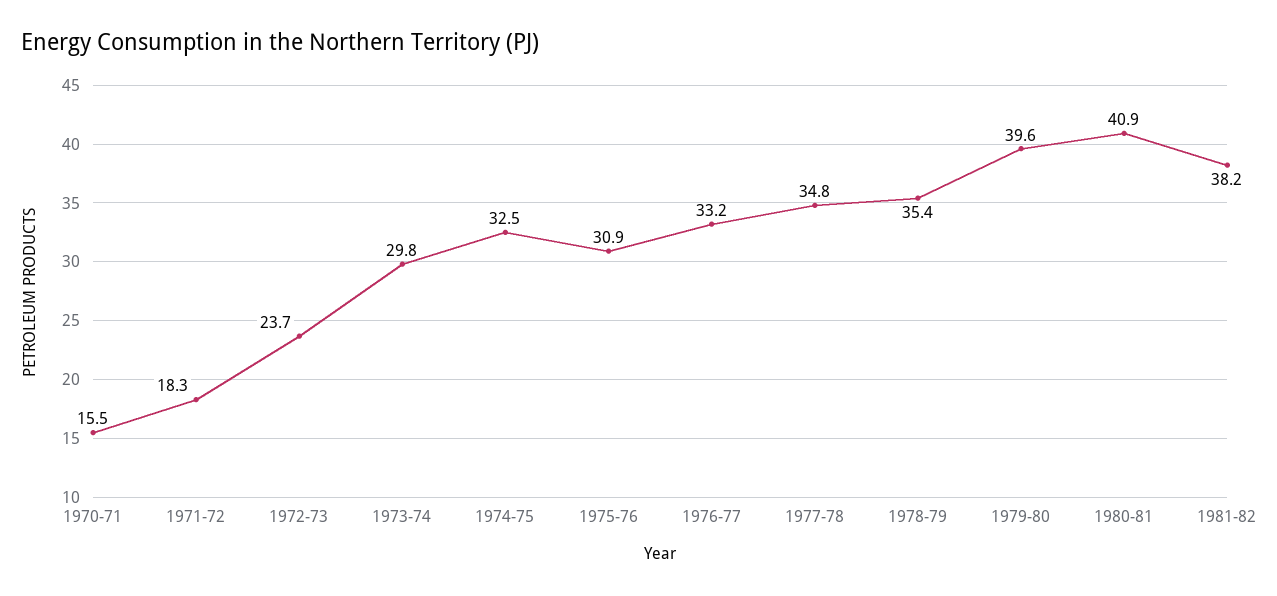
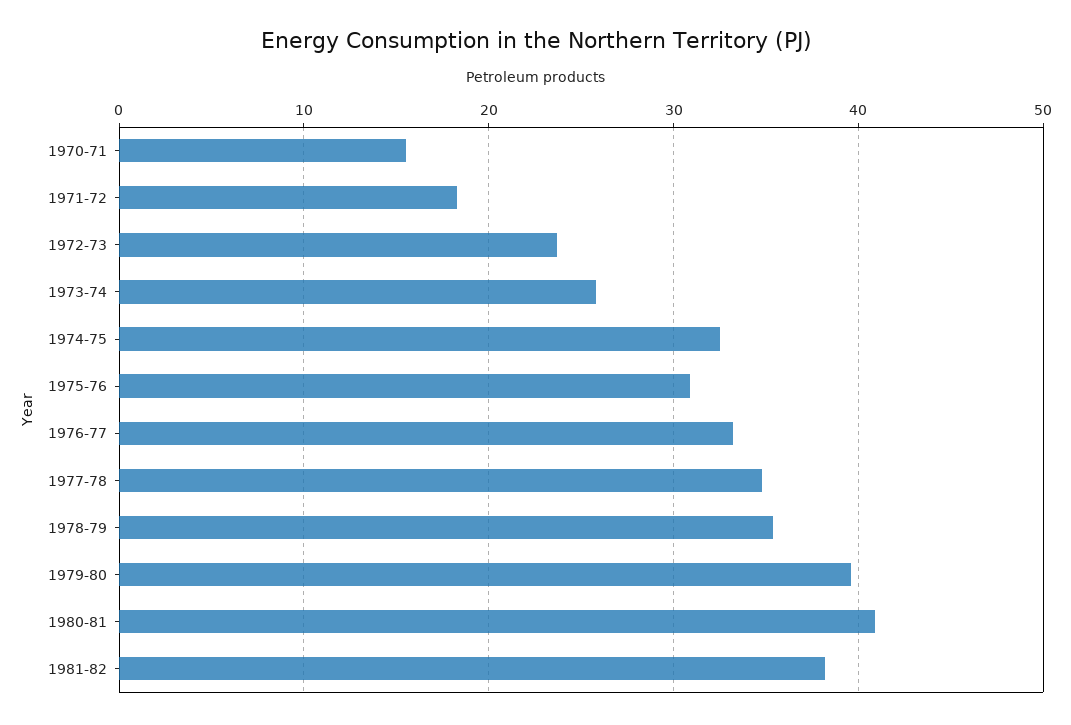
  {
    "1970-71": 15.5,
    "1971-72": 18.3,
    "1972-73": 23.7,
-   "1973-74": 29.8,
+   "1973-74": 26,
    "1974-75": 32.5,
    "1975-76": 30.9,
    "1976-77": 33.2,
    "1977-78": 34.8,
    "1978-79": 35.4,
    "1979-80": 39.6,
    "1980-81": 40.9,
    "1981-82": 38.2
  }

